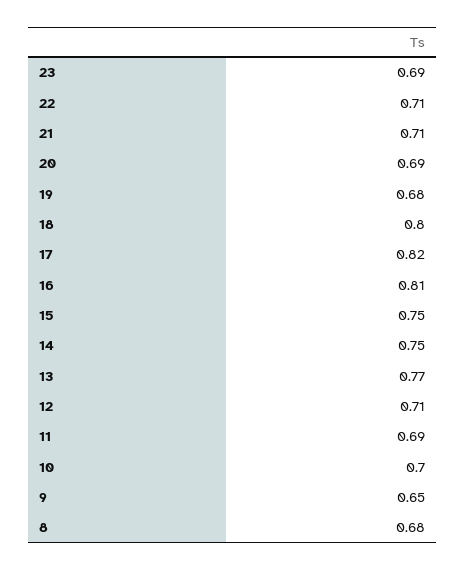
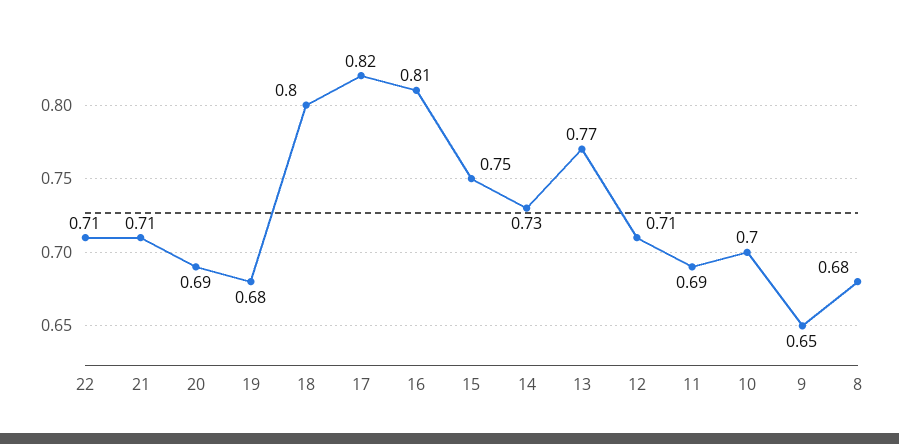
  {
-   "23": 0.69,
    "22": 0.71,
    "21": 0.71,
    "20": 0.69,
    "19": 0.68,
    "18": 0.8,
    "17": 0.82,
    "16": 0.81,
    "15": 0.75,
-   "14": 0.75,
+   "14": 0.73,
    "13": 0.77,
    "12": 0.71,
    "11": 0.69,
    "10": 0.7,
    "9": 0.65,
    "8": 0.68
  }

